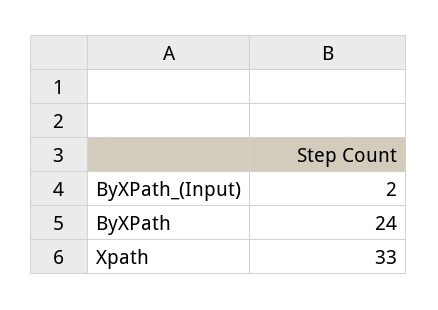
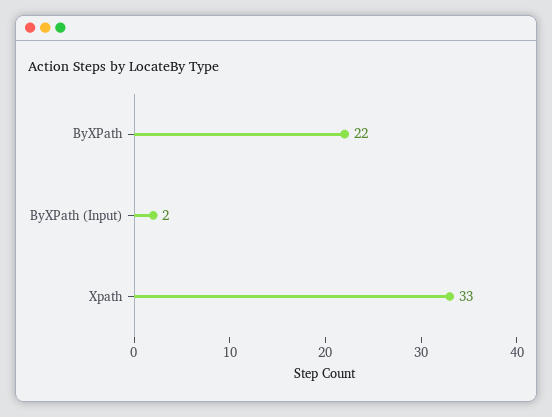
  {
    "ByXPath_(Input)": 2,
-   "ByXPath": 24,
+   "ByXPath": 22,
    "Xpath": 33
  }

